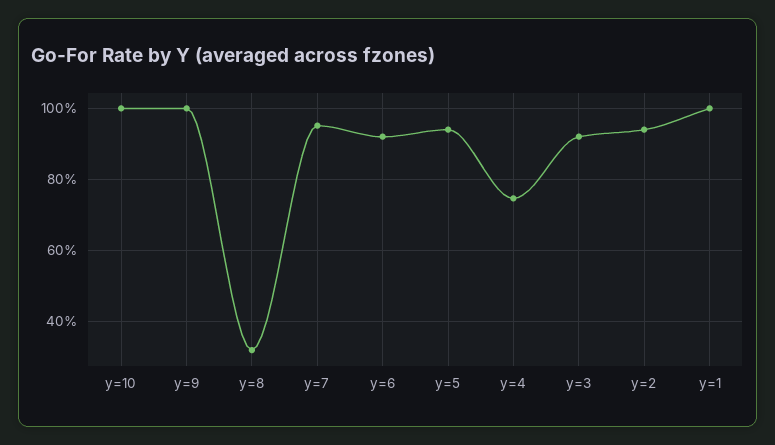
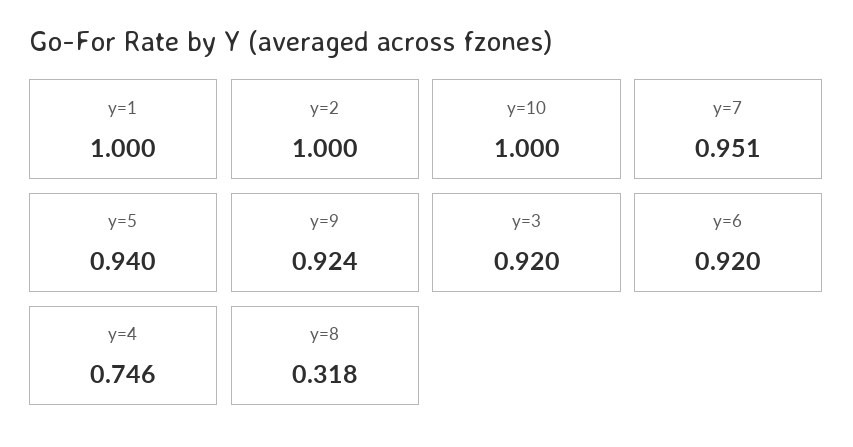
  {
    "y=10": 1,
-   "y=9": 1,
+   "y=9": 0.924,
    "y=8": 0.318,
    "y=7": 0.951,
    "y=6": 0.92,
    "y=5": 0.94,
    "y=4": 0.746,
    "y=3": 0.92,
-   "y=2": 0.94,
+   "y=2": 1,
    "y=1": 1
  }

